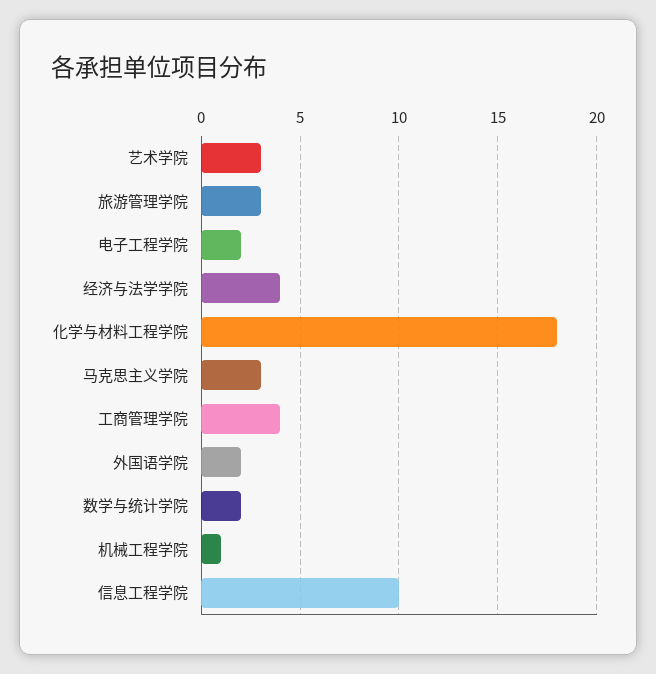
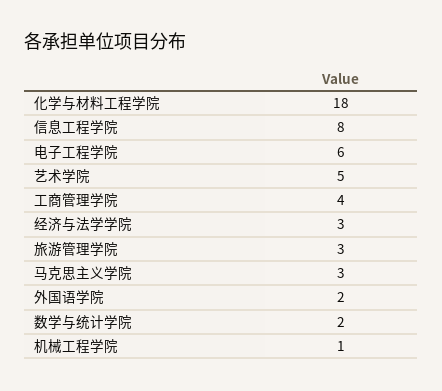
  {
-   "艺术学院": 3,
+   "艺术学院": 5,
    "旅游管理学院": 3,
-   "电子工程学院": 2,
+   "电子工程学院": 6,
-   "经济与法学学院": 4,
+   "经济与法学学院": 3,
    "化学与材料工程学院": 18,
    "马克思主义学院": 3,
    "工商管理学院": 4,
    "外国语学院": 2,
    "数学与统计学院": 2,
    "机械工程学院": 1,
-   "信息工程学院": 10
+   "信息工程学院": 8
  }

